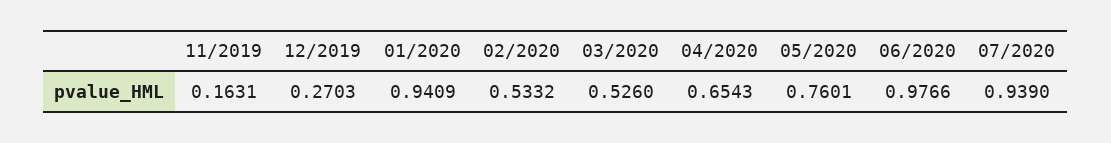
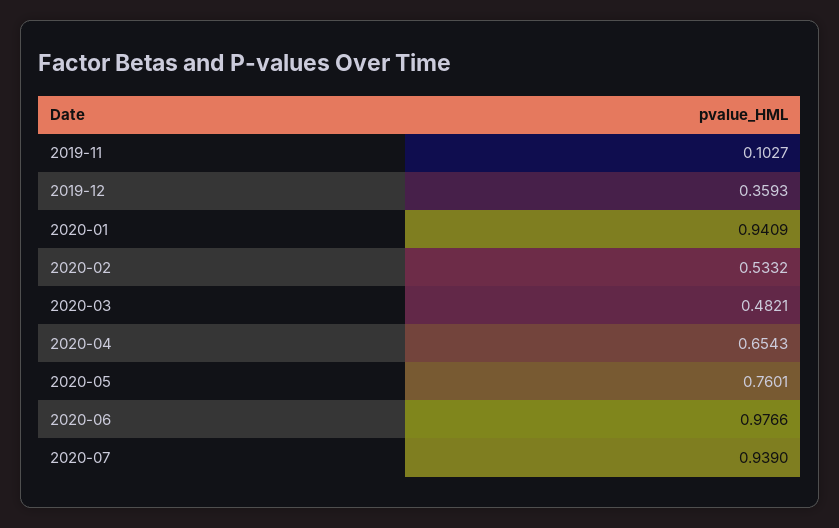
  {
-   "11/2019": 0.1631,
+   "11/2019": 0.1027,
-   "12/2019": 0.2703,
+   "12/2019": 0.3593,
    "01/2020": 0.9409,
    "02/2020": 0.5332,
-   "03/2020": 0.526,
+   "03/2020": 0.4821,
    "04/2020": 0.6543,
    "05/2020": 0.7601,
    "06/2020": 0.9766,
    "07/2020": 0.939
  }

